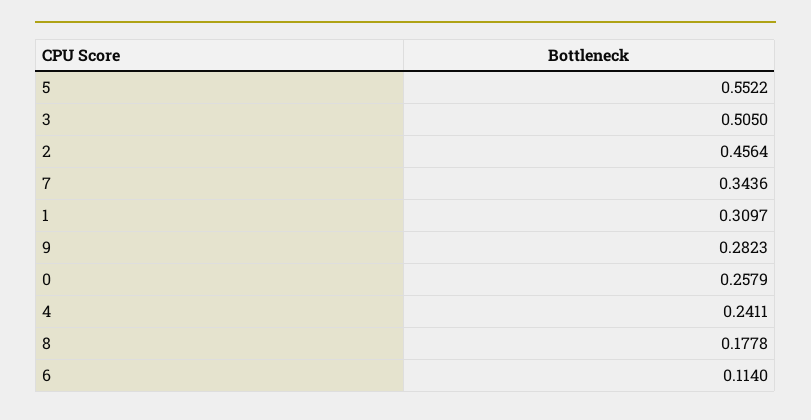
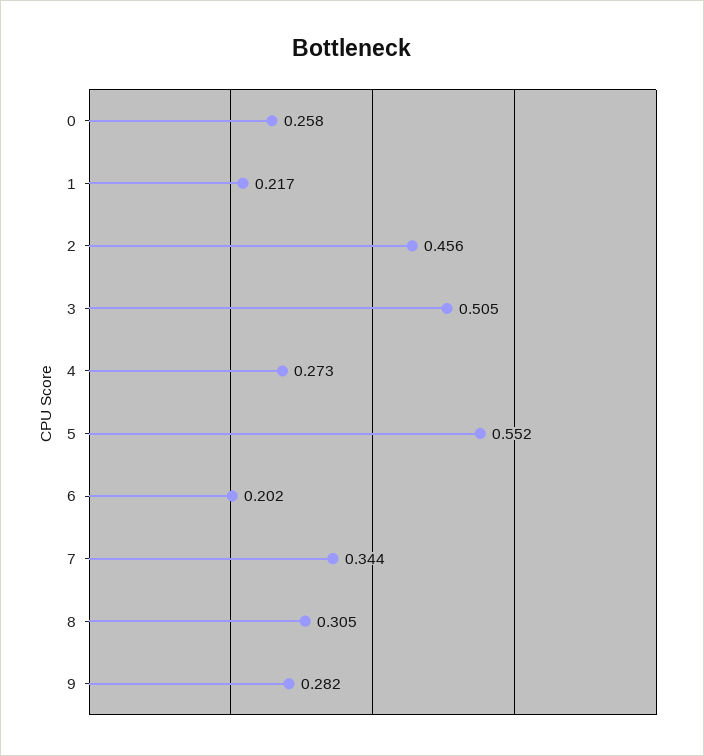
  {
    "5": 0.5522,
    "3": 0.505,
    "2": 0.4564,
    "7": 0.3436,
-   "1": 0.3097,
+   "1": 0.217,
    "9": 0.2823,
    "0": 0.2579,
-   "4": 0.2411,
+   "4": 0.273,
-   "8": 0.1778,
+   "8": 0.305,
-   "6": 0.114
+   "6": 0.202
  }

